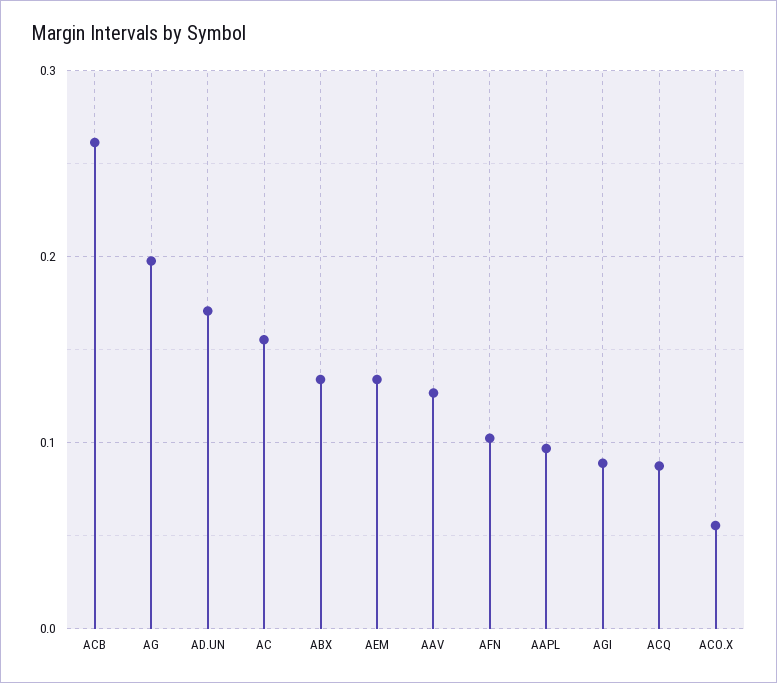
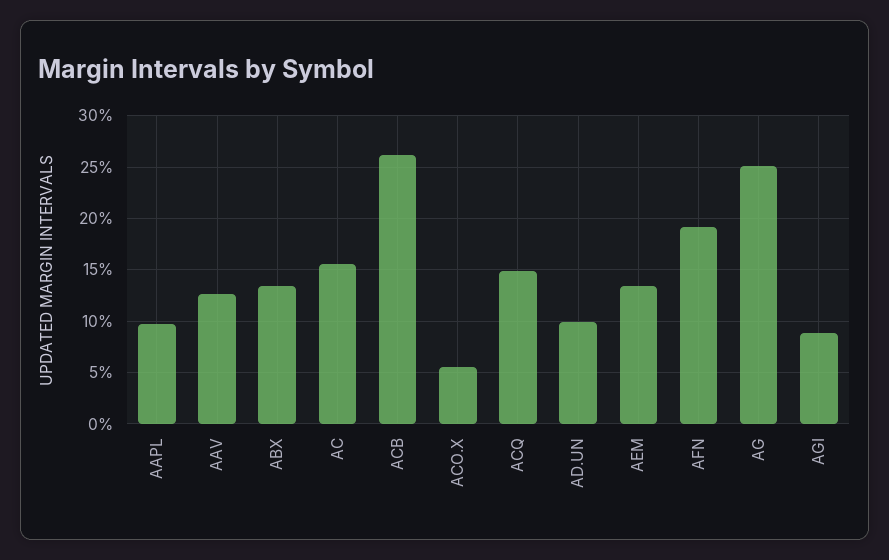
  {
    "ACB": 0.26,
-   "AG": 0.2,
+   "AG": 0.25,
-   "AD.UN": 0.17,
+   "AD.UN": 0.1,
    "AC": 0.16,
    "ABX": 0.13,
    "AEM": 0.13,
    "AAV": 0.13,
-   "AFN": 0.1,
+   "AFN": 0.19,
    "AAPL": 0.1,
    "AGI": 0.09,
-   "ACQ": 0.09,
+   "ACQ": 0.15,
    "ACO.X": 0.06
  }

